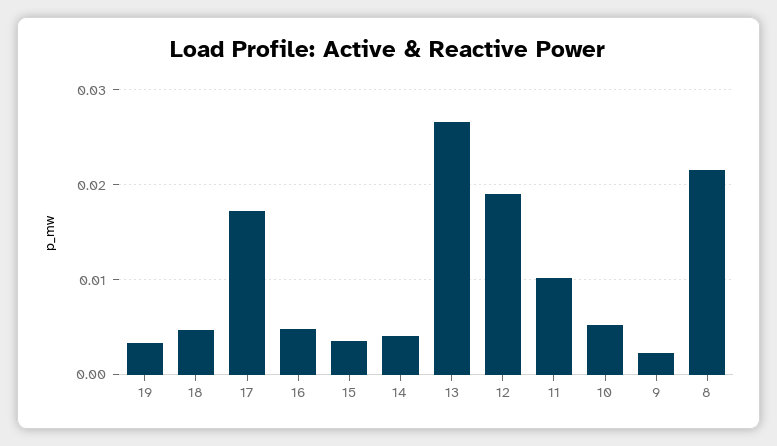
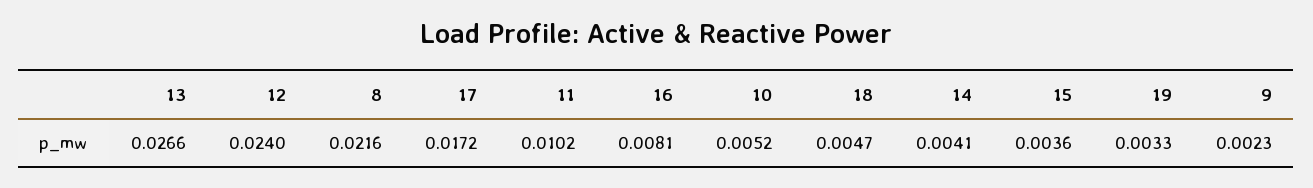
  {
    "19": 0.0033,
    "18": 0.0047,
    "17": 0.0172,
-   "16": 0.005,
+   "16": 0.0081,
    "15": 0.0036,
    "14": 0.0041,
    "13": 0.0266,
-   "12": 0.019,
+   "12": 0.024,
    "11": 0.0102,
    "10": 0.0052,
    "9": 0.0023,
    "8": 0.0216
  }

